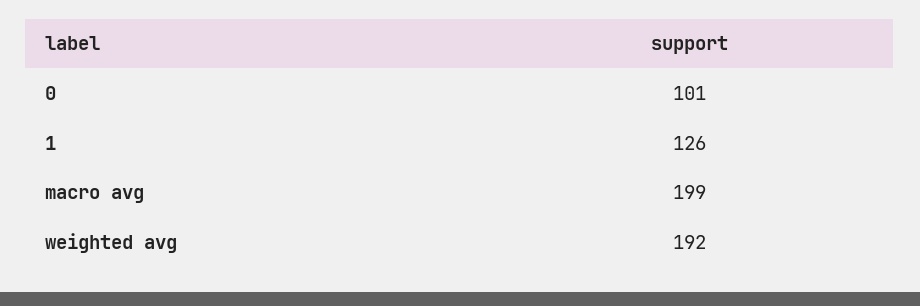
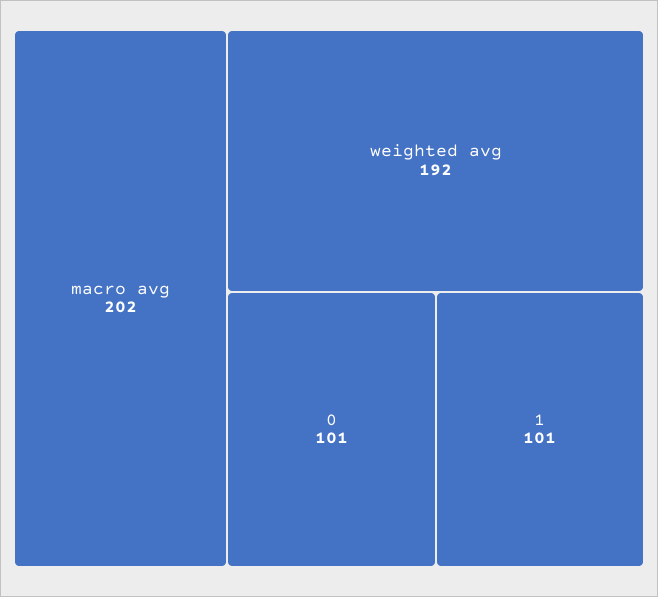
  {
    "0": 101,
-   "1": 126,
+   "1": 101,
-   "macro avg": 199,
+   "macro avg": 202,
    "weighted avg": 192
  }

